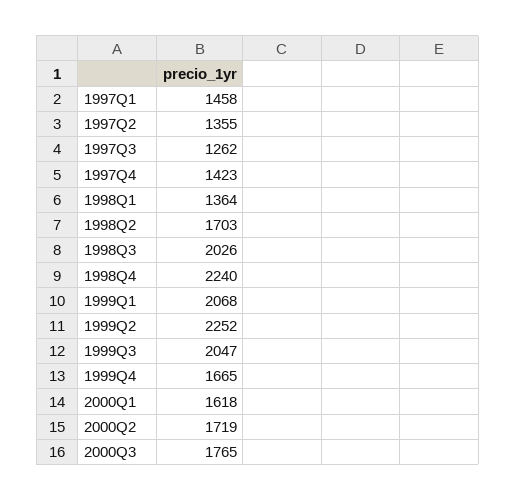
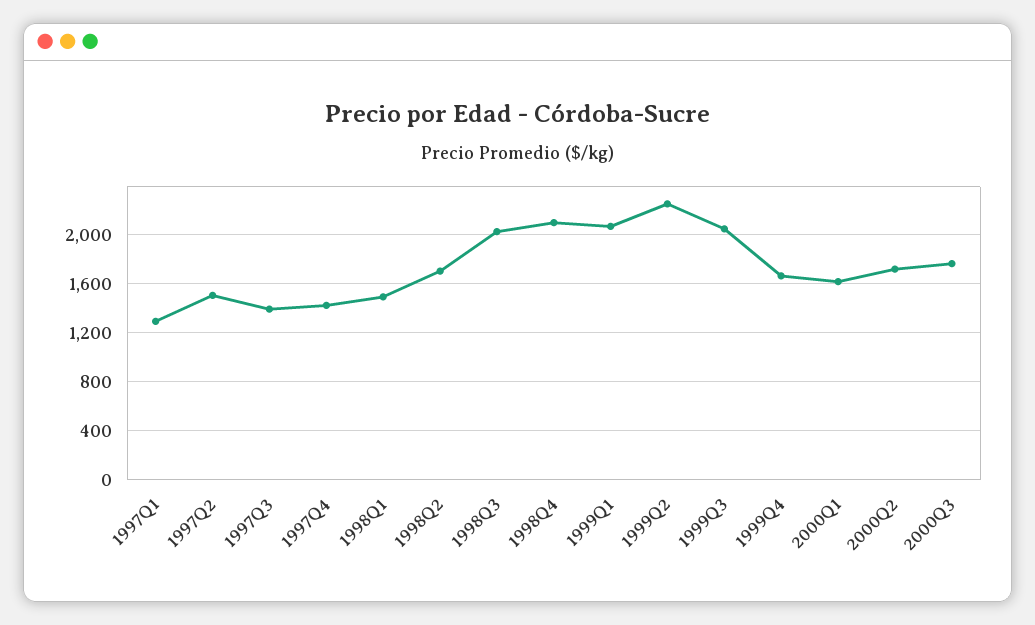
  {
-   "1997Q1": 1458,
+   "1997Q1": 1300,
-   "1997Q2": 1355,
+   "1997Q2": 1500,
-   "1997Q3": 1262,
+   "1997Q3": 1400,
    "1997Q4": 1423,
-   "1998Q1": 1364,
+   "1998Q1": 1500,
    "1998Q2": 1703,
    "1998Q3": 2026,
-   "1998Q4": 2240,
+   "1998Q4": 2100,
    "1999Q1": 2068,
    "1999Q2": 2252,
    "1999Q3": 2047,
    "1999Q4": 1665,
    "2000Q1": 1618,
    "2000Q2": 1719,
    "2000Q3": 1765
  }

